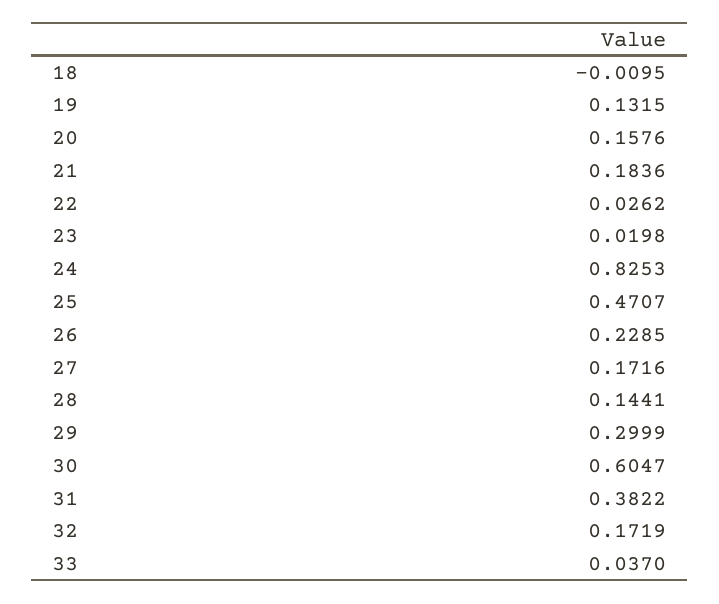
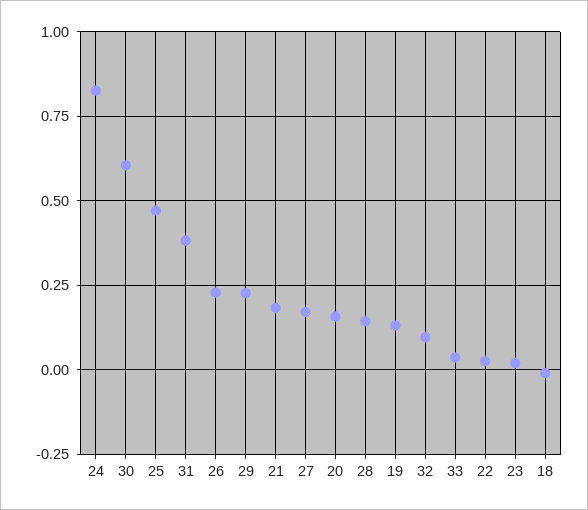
  {
    "18": -0.0095,
    "19": 0.1315,
    "20": 0.1576,
    "21": 0.1836,
    "22": 0.0262,
    "23": 0.0198,
    "24": 0.8253,
    "25": 0.4707,
    "26": 0.2285,
    "27": 0.1716,
    "28": 0.1441,
-   "29": 0.2999,
+   "29": 0.225,
    "30": 0.6047,
    "31": 0.3822,
-   "32": 0.1719,
+   "32": 0.1,
    "33": 0.037
  }

